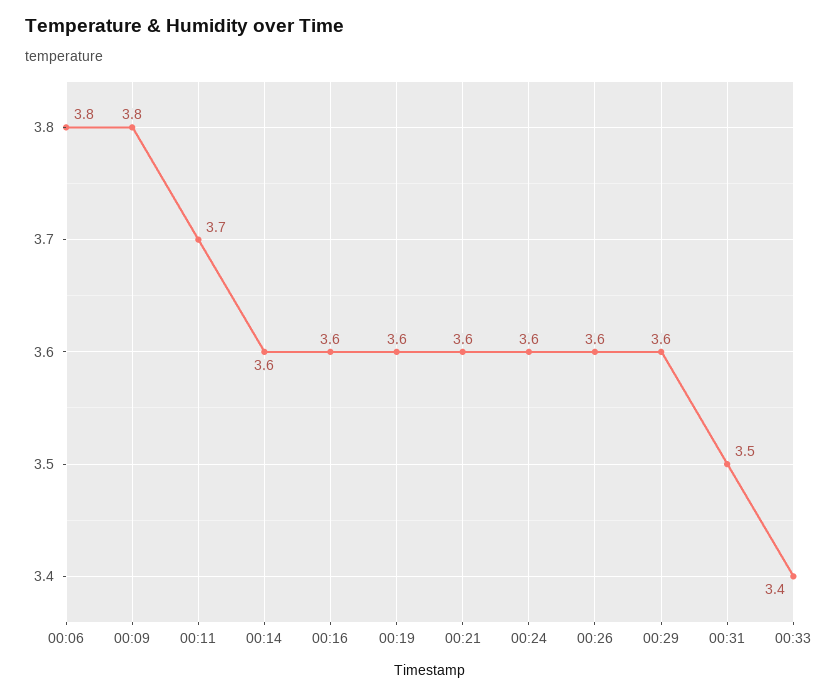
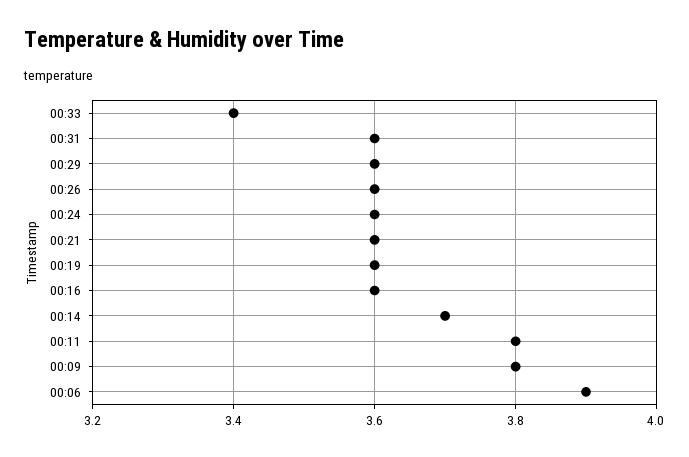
  {
-   "00:06": 3.8,
+   "00:06": 3.9,
    "00:09": 3.8,
-   "00:11": 3.7,
+   "00:11": 3.8,
-   "00:14": 3.6,
+   "00:14": 3.7,
    "00:16": 3.6,
    "00:19": 3.6,
    "00:21": 3.6,
    "00:24": 3.6,
    "00:26": 3.6,
    "00:29": 3.6,
-   "00:31": 3.5,
+   "00:31": 3.6,
    "00:33": 3.4
  }

